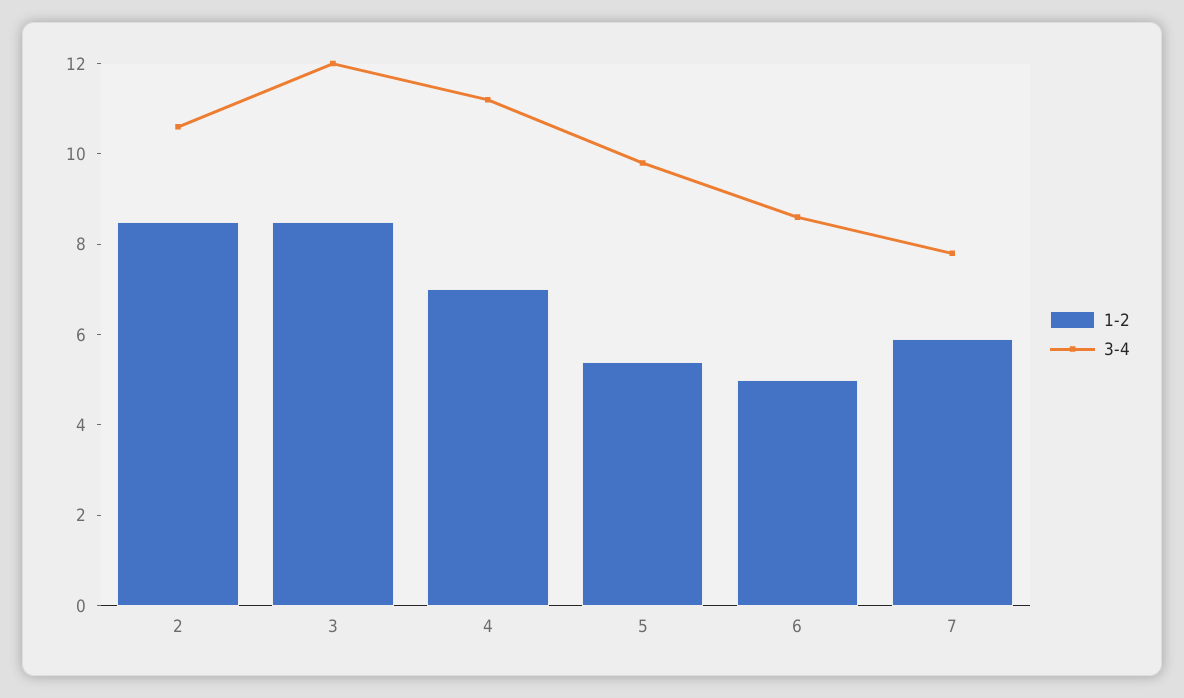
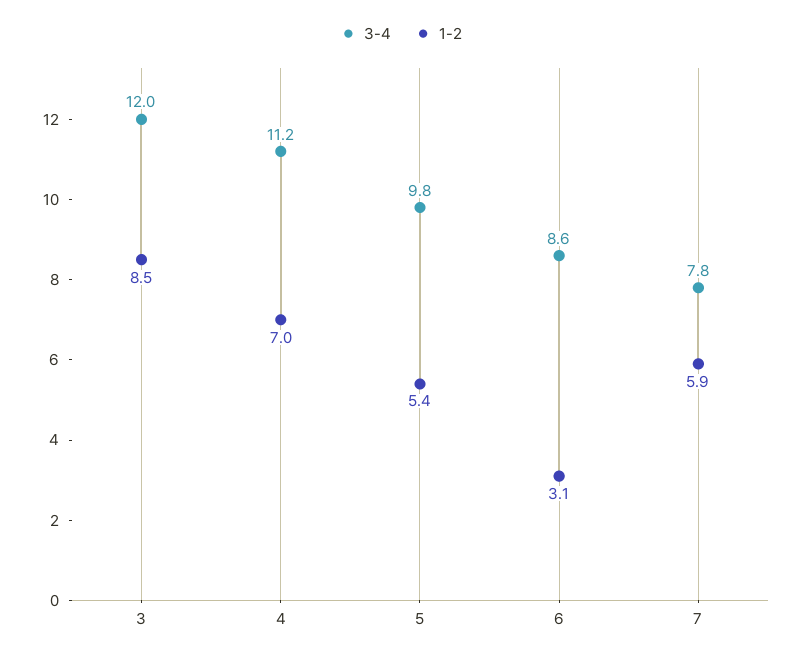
  {
    "1-2": {
-     "2": 8.5,
      "3": 8.5,
      "4": 7,
      "5": 5.4,
-     "6": 5,
+     "6": 3.1,
      "7": 5.9
    },
    "3-4": {
-     "2": 10.5,
      "3": 12,
      "4": 11.2,
      "5": 9.8,
      "6": 8.6,
      "7": 7.8
    }
  }

